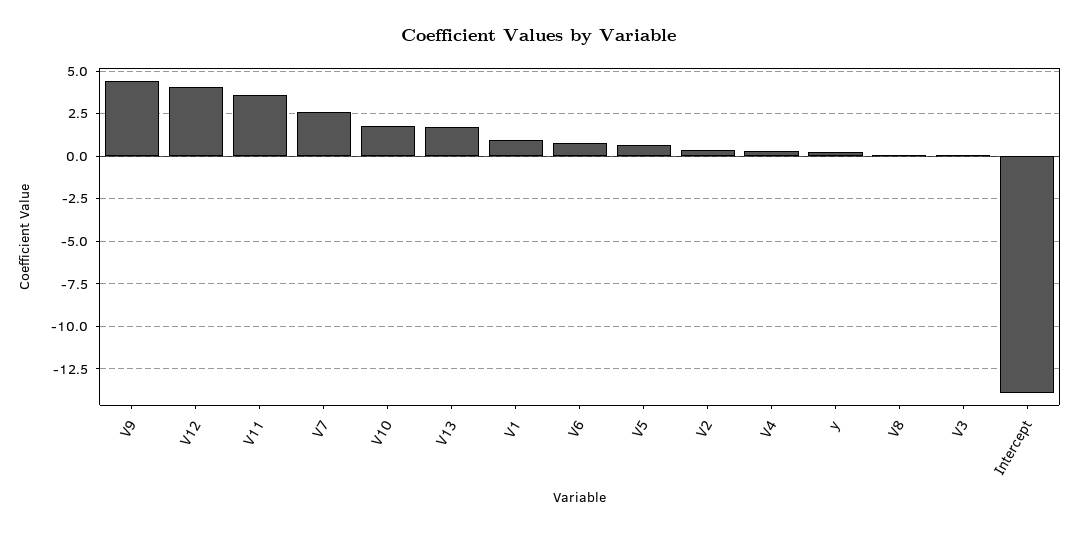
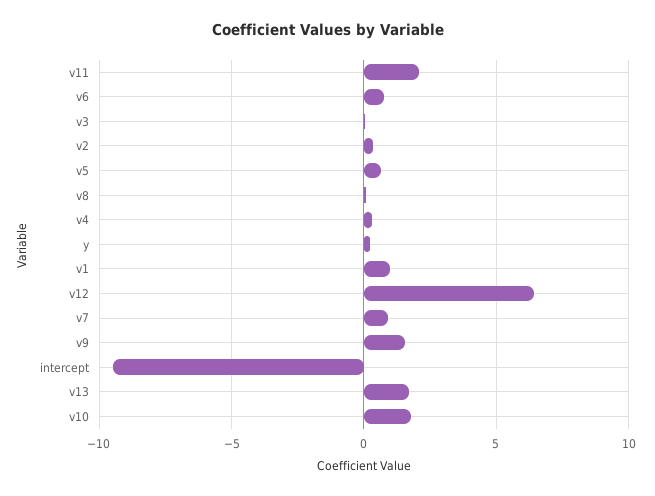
  {
-   "V9": 4.5,
+   "V9": 1.5,
-   "V12": 4,
+   "V12": 6.5,
-   "V11": 3.5,
+   "V11": 2,
-   "V7": 2.5,
+   "V7": 1,
    "V10": 2,
    "V13": 1.5,
    "V1": 1,
    "V6": 1,
    "V5": 0.5,
    "V2": 0.5,
    "V4": 0.5,
    "y": 0,
    "V8": 0,
    "V3": 0,
-   "Intercept": -14
+   "Intercept": -9.5
  }

